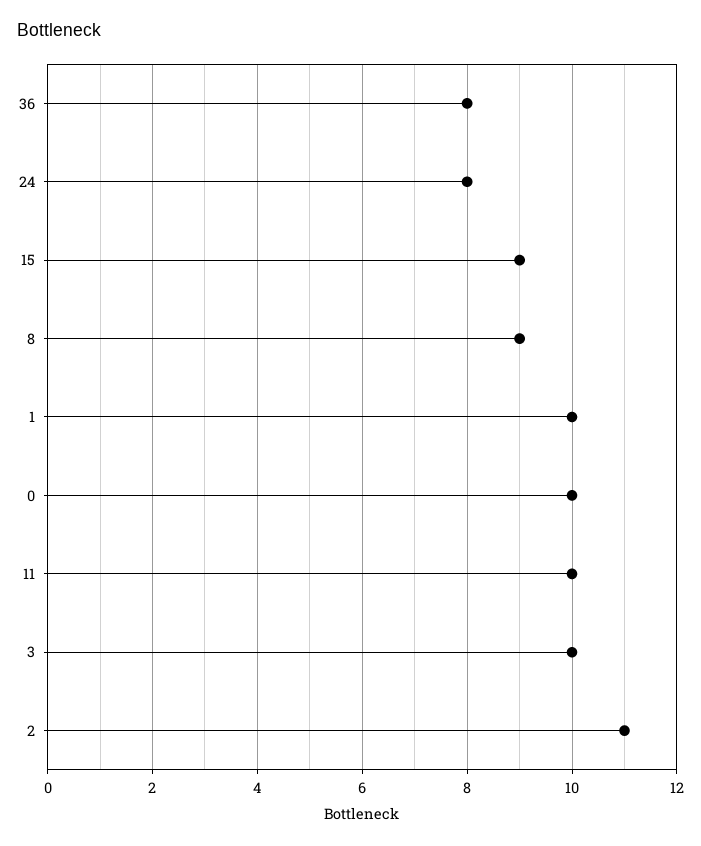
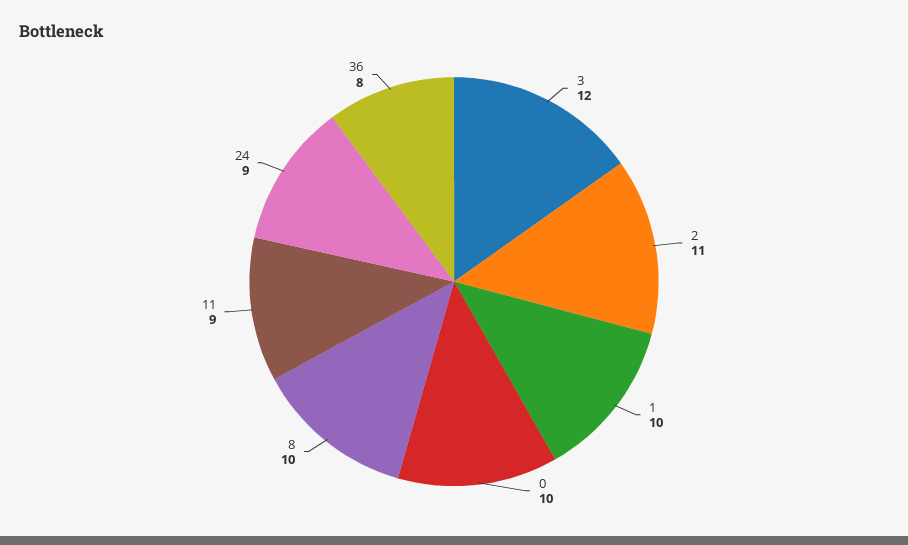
  {
    "36": 8,
-   "24": 8,
+   "24": 9,
-   "15": 9,
-   "8": 9,
+   "8": 10,
    "1": 10,
    "0": 10,
-   "11": 10,
+   "11": 9,
-   "3": 10,
+   "3": 12,
    "2": 11
  }

